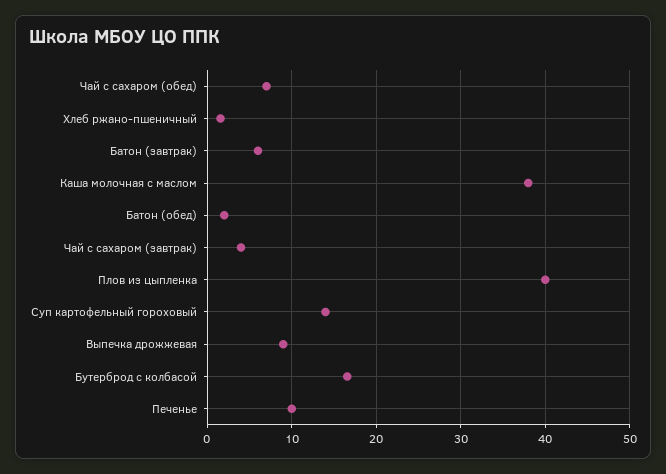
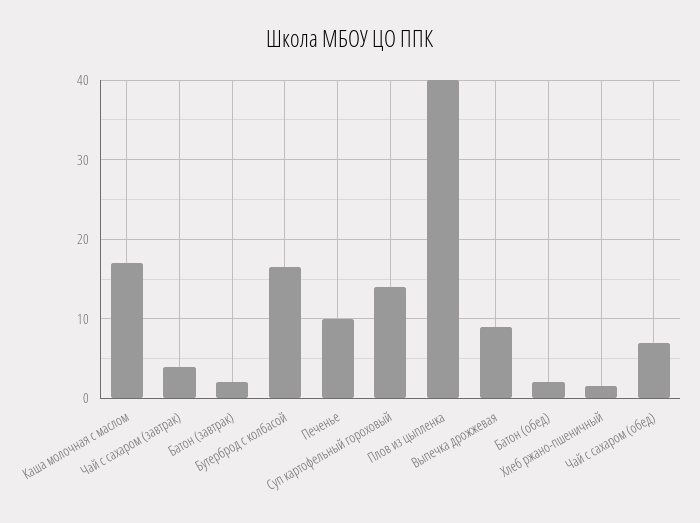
  {
    "Чай с сахаром (обед)": 7,
    "Хлеб ржано-пшеничный": 2,
-   "Батон (завтрак)": 6,
+   "Батон (завтрак)": 2,
-   "Каша молочная с маслом": 38,
+   "Каша молочная с маслом": 17,
    "Батон (обед)": 2,
    "Чай с сахаром (завтрак)": 4,
    "Плов из цыпленка": 40,
    "Суп картофельный гороховый": 14,
    "Выпечка дрожжевая": 9,
    "Бутерброд с колбасой": 17,
    "Печенье": 10
  }

